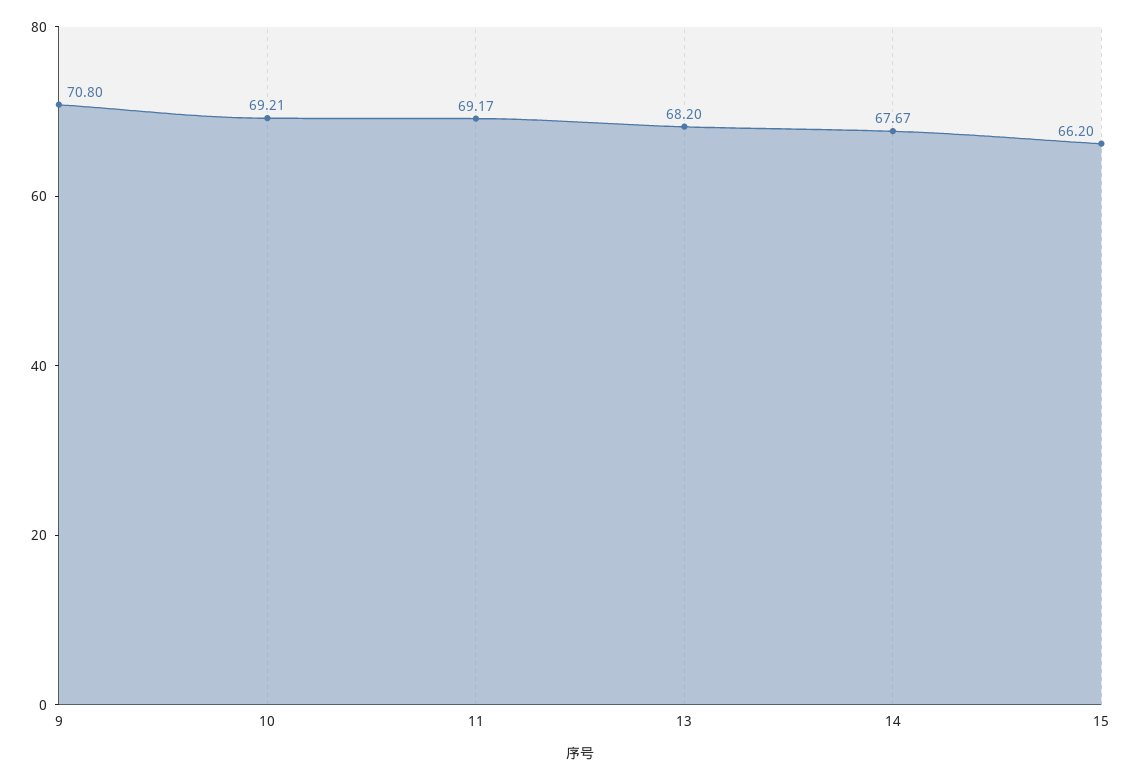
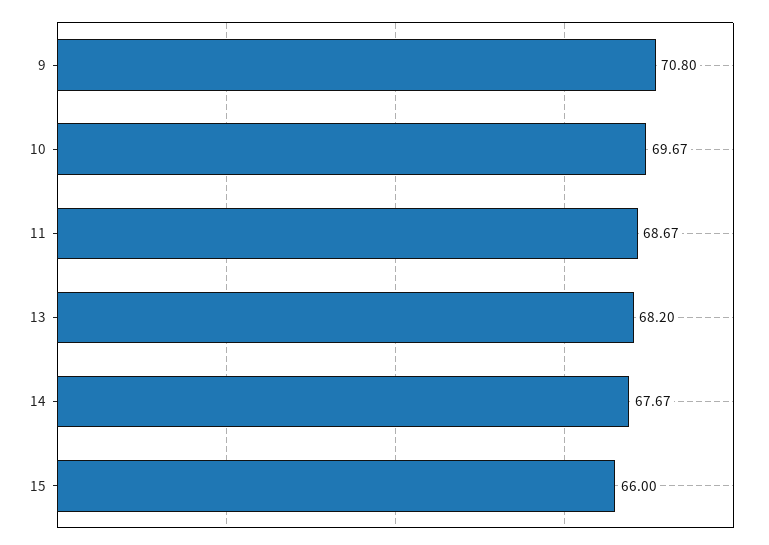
  {
    "9": 70.8,
-   "10": 69.21,
+   "10": 69.67,
-   "11": 69.17,
+   "11": 68.67,
    "13": 68.2,
    "14": 67.67,
-   "15": 66.2
+   "15": 66
  }

